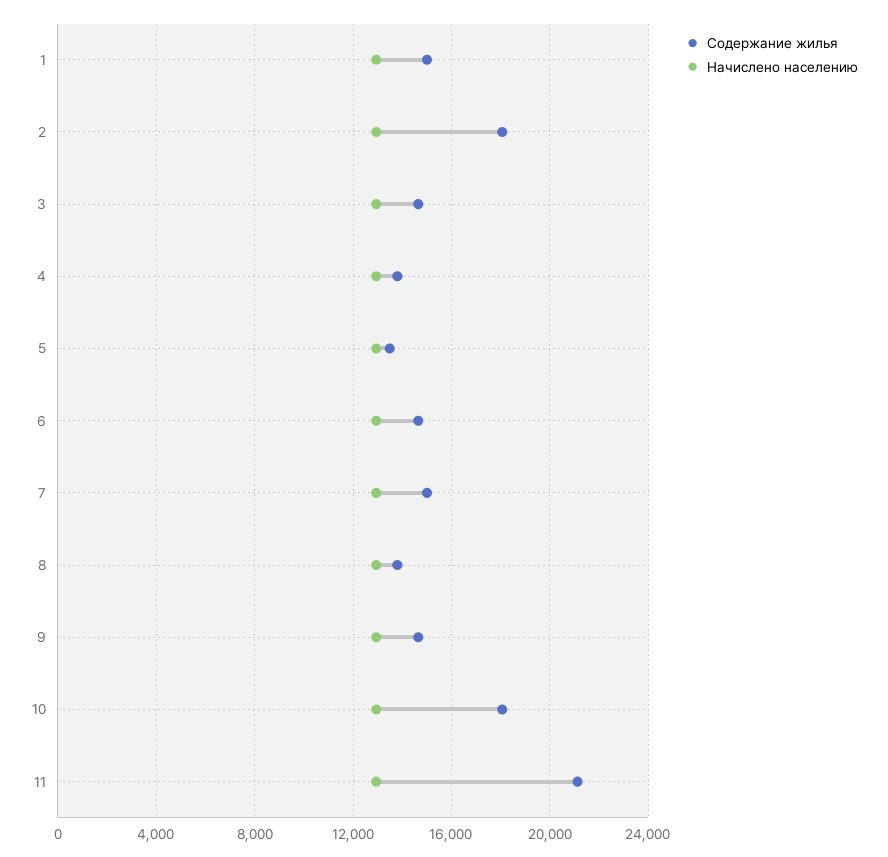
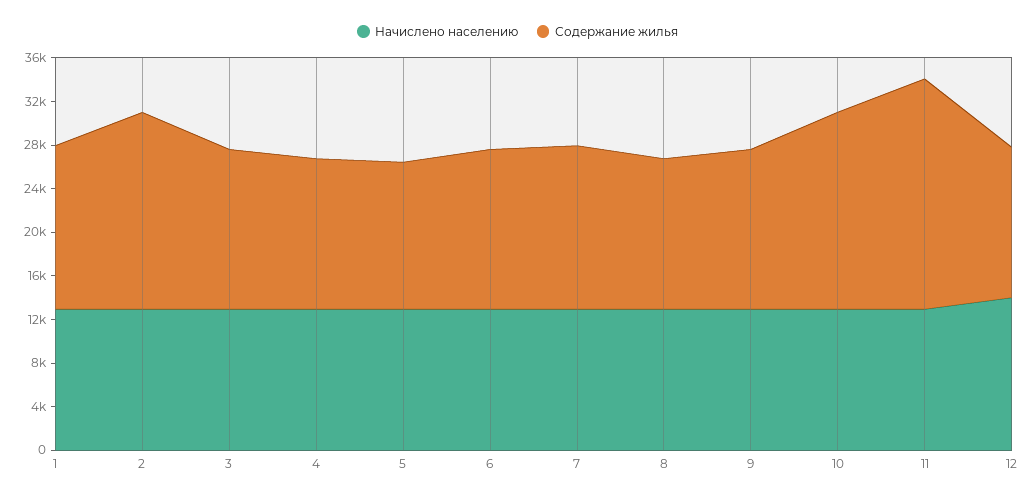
  {
    "Содержание жилья": {
      "1": 15000,
      "2": 18000,
      "3": 14500,
      "4": 14000,
      "5": 13500,
      "6": 14500,
      "7": 15000,
      "8": 14000,
      "9": 14500,
      "10": 18000,
-     "11": 21000
+     "11": 21000,
+     "12": 14000
    },
    "Начислено населению": {
      "1": 13000,
      "2": 13000,
      "3": 13000,
      "4": 13000,
      "5": 13000,
      "6": 13000,
      "7": 13000,
      "8": 13000,
      "9": 13000,
      "10": 13000,
-     "11": 13000
+     "11": 13000,
+     "12": 14000
    }
  }

